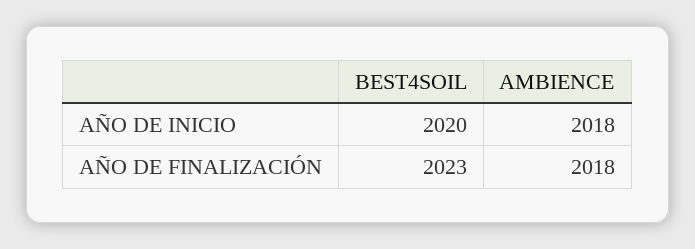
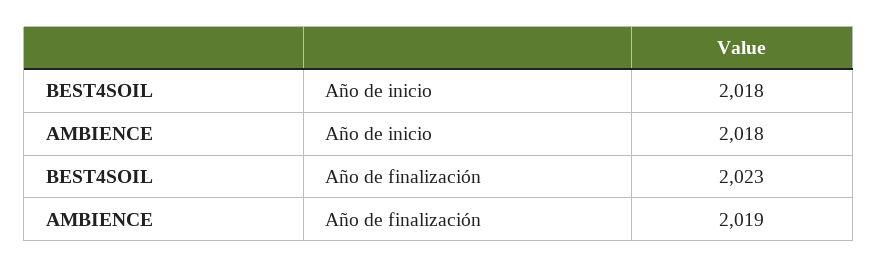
  {
    "BEST4SOIL": {
-     "AÑO DE INICIO": 2020,
+     "AÑO DE INICIO": 2018,
      "AÑO DE FINALIZACIÓN": 2023
    },
    "AMBIENCE": {
      "AÑO DE INICIO": 2018,
-     "AÑO DE FINALIZACIÓN": 2018
+     "AÑO DE FINALIZACIÓN": 2019
    }
  }

